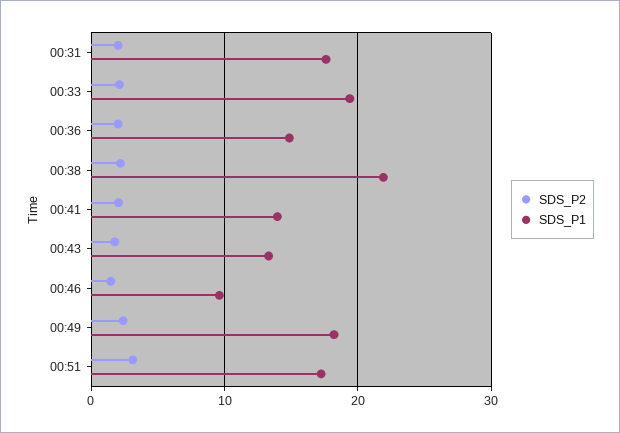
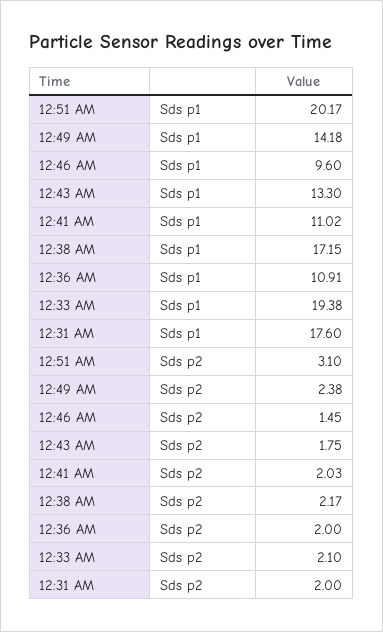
  {
    "SDS_P2": {
      "00:31": 2,
      "00:33": 2.1,
      "00:36": 2,
      "00:38": 2.17,
      "00:41": 2.03,
      "00:43": 1.75,
      "00:46": 1.45,
      "00:49": 2.38,
      "00:51": 3.1
    },
    "SDS_P1": {
      "00:31": 17.6,
      "00:33": 19.38,
-     "00:36": 15,
+     "00:36": 10.91,
-     "00:38": 22,
+     "00:38": 17.15,
-     "00:41": 14,
+     "00:41": 11.02,
      "00:43": 13.3,
      "00:46": 9.6,
-     "00:49": 18,
+     "00:49": 14.18,
-     "00:51": 17
+     "00:51": 20.17
    }
  }

